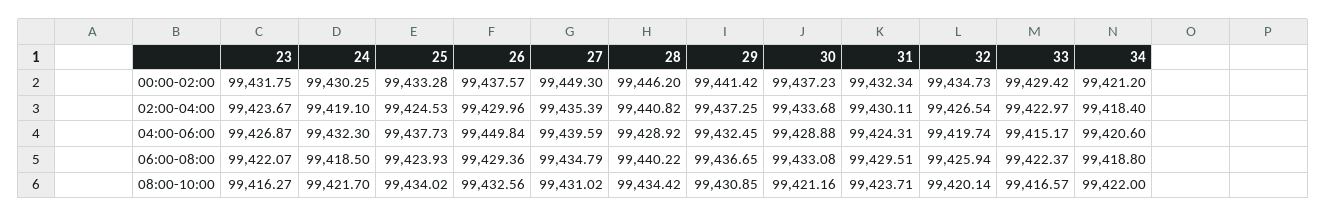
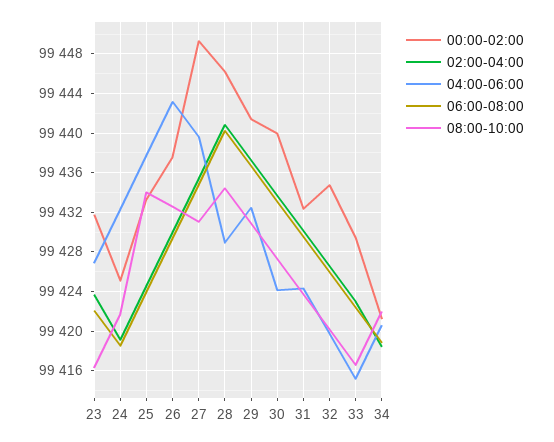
  {
    "00:00-02:00": {
      "23": 99431.75,
-     "24": 99430.25,
+     "24": 99425,
      "25": 99433.28,
      "26": 99437.57,
      "27": 99449.3,
      "28": 99446.2,
      "29": 99441.42,
-     "30": 99437.23,
+     "30": 99440,
      "31": 99432.34,
      "32": 99434.73,
      "33": 99429.42,
      "34": 99421.2
    },
    "02:00-04:00": {
      "23": 99423.67,
      "24": 99419.1,
      "25": 99424.53,
      "26": 99429.96,
      "27": 99435.39,
      "28": 99440.82,
      "29": 99437.25,
      "30": 99433.68,
      "31": 99430.11,
      "32": 99426.54,
      "33": 99422.97,
      "34": 99418.4
    },
    "04:00-06:00": {
      "23": 99426.87,
      "24": 99432.3,
      "25": 99437.73,
-     "26": 99449.84,
+     "26": 99443,
      "27": 99439.59,
      "28": 99428.92,
      "29": 99432.45,
-     "30": 99428.88,
+     "30": 99424,
      "31": 99424.31,
      "32": 99419.74,
      "33": 99415.17,
      "34": 99420.6
    },
    "06:00-08:00": {
      "23": 99422.07,
      "24": 99418.5,
      "25": 99423.93,
      "26": 99429.36,
      "27": 99434.79,
      "28": 99440.22,
      "29": 99436.65,
      "30": 99433.08,
      "31": 99429.51,
      "32": 99425.94,
      "33": 99422.37,
      "34": 99418.8
    },
    "08:00-10:00": {
      "23": 99416.27,
      "24": 99421.7,
      "25": 99434.02,
      "26": 99432.56,
      "27": 99431.02,
      "28": 99434.42,
      "29": 99430.85,
-     "30": 99421.16,
+     "30": 99427,
      "31": 99423.71,
      "32": 99420.14,
      "33": 99416.57,
      "34": 99422
    }
  }

